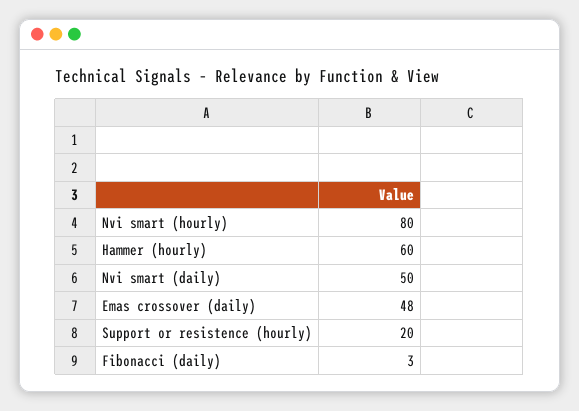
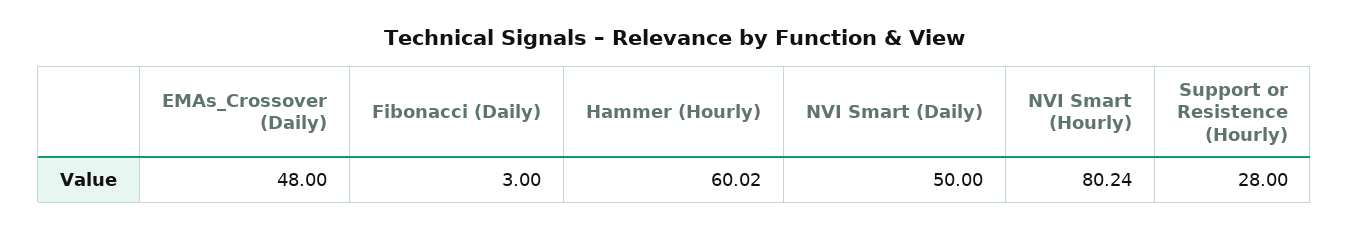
  {
-   "Nvi smart (hourly)": 80,
+   "Nvi smart (hourly)": 80.24,
-   "Hammer (hourly)": 60,
+   "Hammer (hourly)": 60.02,
    "Nvi smart (daily)": 50,
    "Emas crossover (daily)": 48,
-   "Support or resistence (hourly)": 20,
+   "Support or resistence (hourly)": 28,
    "Fibonacci (daily)": 3
  }

